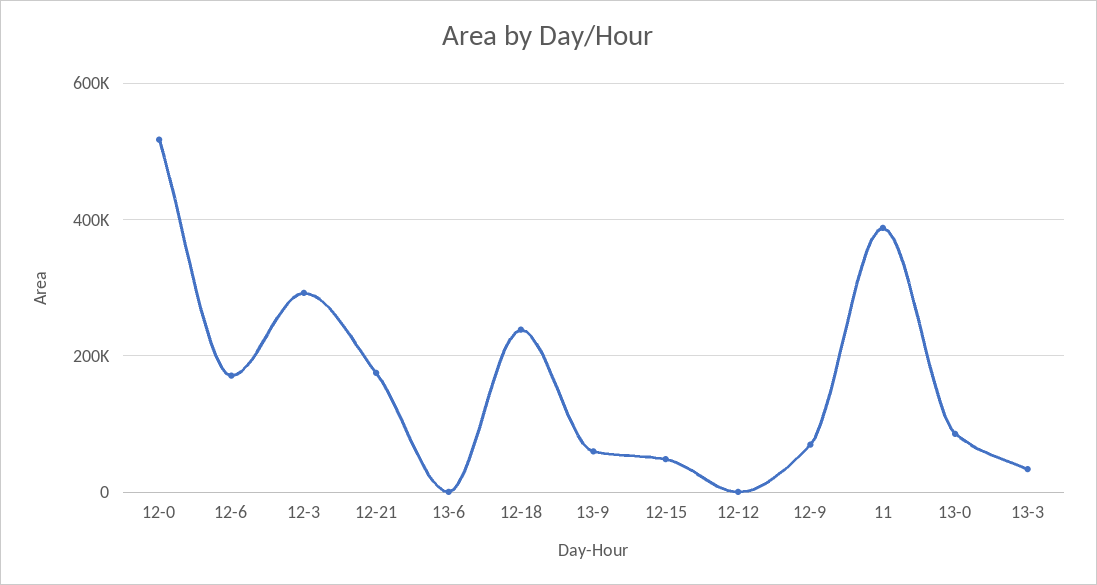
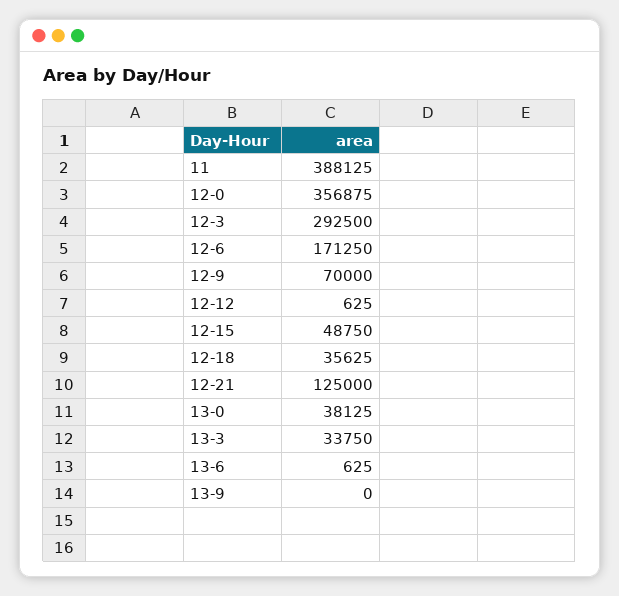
  {
-   "12-0": 520000,
+   "12-0": 356875,
    "12-6": 171250,
    "12-3": 292500,
-   "12-21": 180000,
+   "12-21": 125000,
    "13-6": 625,
-   "12-18": 240000,
+   "12-18": 35625,
-   "13-9": 60000,
+   "13-9": 0,
    "12-15": 48750,
    "12-12": 625,
    "12-9": 70000,
    "11": 388125,
-   "13-0": 80000,
+   "13-0": 38125,
    "13-3": 33750
  }

